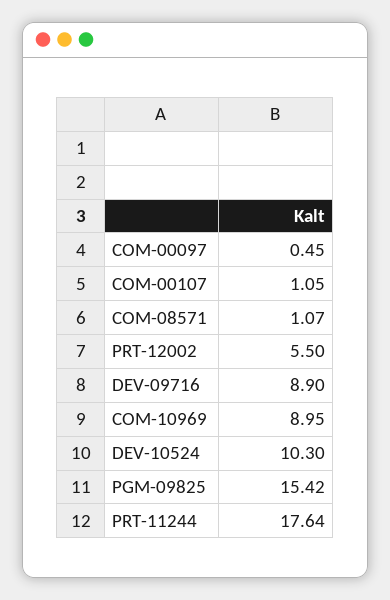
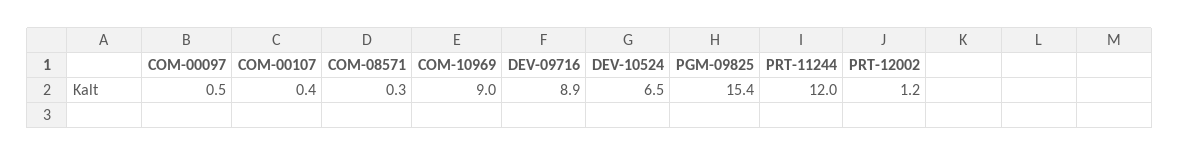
  {
    "COM-00097": 0.45,
-   "COM-00107": 1.05,
+   "COM-00107": 0.4,
-   "COM-08571": 1.07,
+   "COM-08571": 0.3,
-   "PRT-12002": 5.5,
+   "PRT-12002": 1.2,
    "DEV-09716": 8.9,
    "COM-10969": 8.95,
-   "DEV-10524": 10.3,
+   "DEV-10524": 6.5,
    "PGM-09825": 15.42,
-   "PRT-11244": 17.64
+   "PRT-11244": 12
  }

